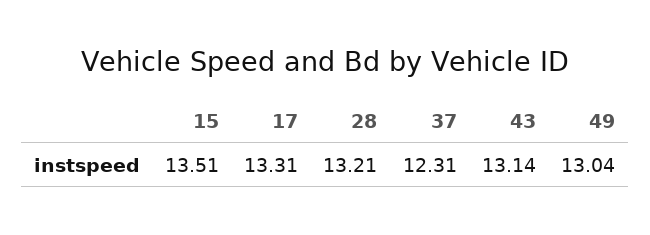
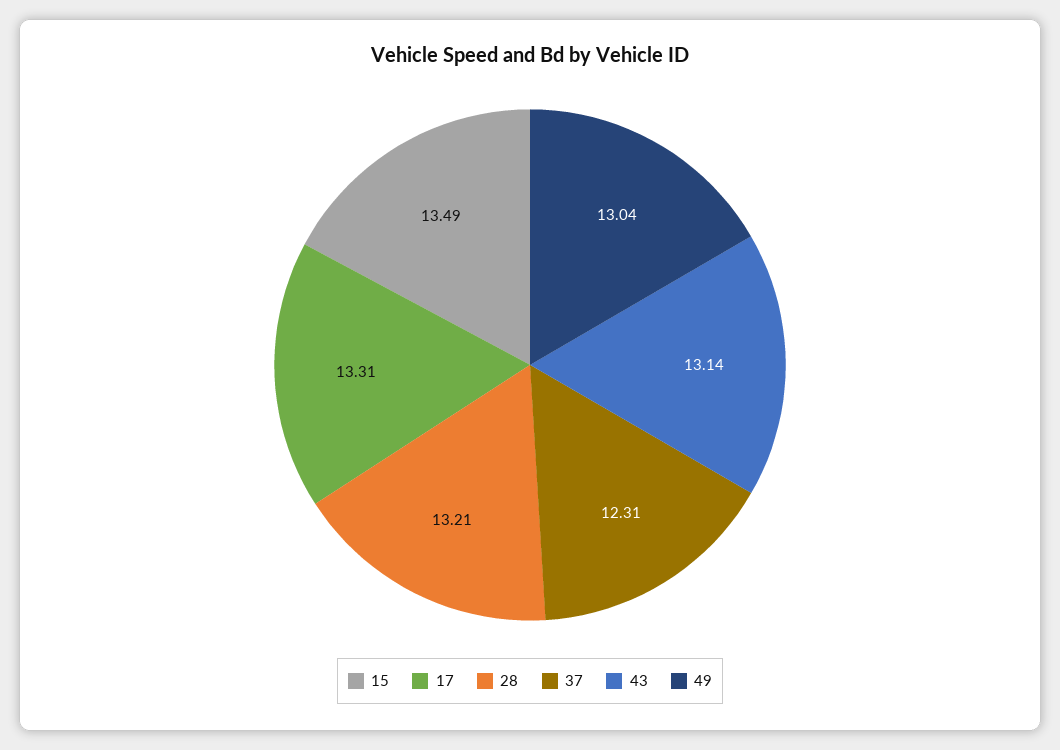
  {
-   "15": 13.51,
+   "15": 13.49,
    "17": 13.31,
    "28": 13.21,
    "37": 12.31,
    "43": 13.14,
    "49": 13.04
  }

